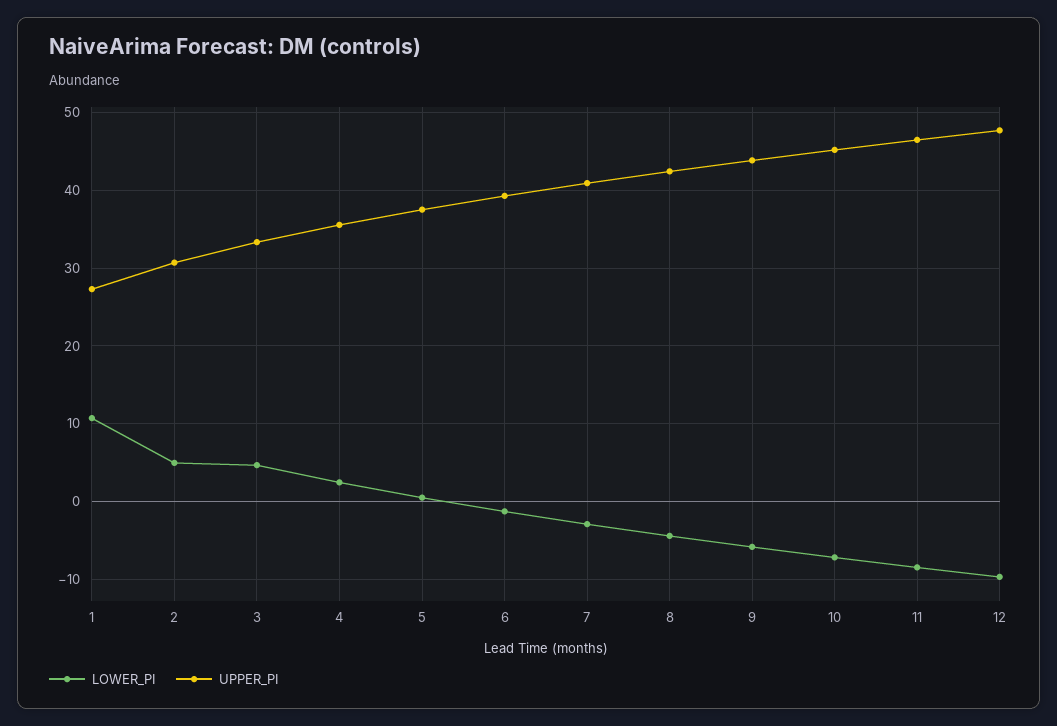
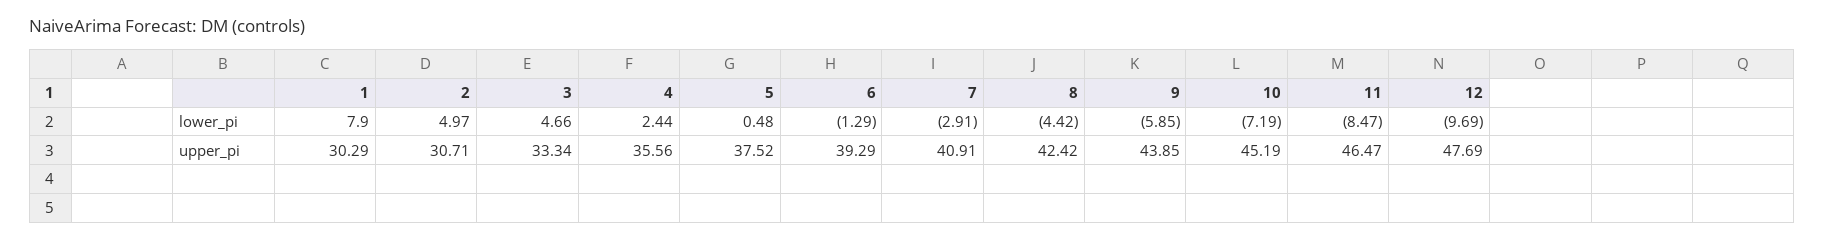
  {
    "LOWER_PI": {
-     "1": 11,
+     "1": 7.9,
      "2": 4.97,
      "3": 4.66,
      "4": 2.44,
      "5": 0.48,
      "6": -1.29,
      "7": -2.91,
      "8": -4.42,
      "9": -5.85,
      "10": -7.19,
      "11": -8.47,
      "12": -9.69
    },
    "UPPER_PI": {
-     "1": 27,
+     "1": 30.29,
      "2": 30.71,
      "3": 33.34,
      "4": 35.56,
      "5": 37.52,
      "6": 39.29,
      "7": 40.91,
      "8": 42.42,
      "9": 43.85,
      "10": 45.19,
      "11": 46.47,
      "12": 47.69
    }
  }

